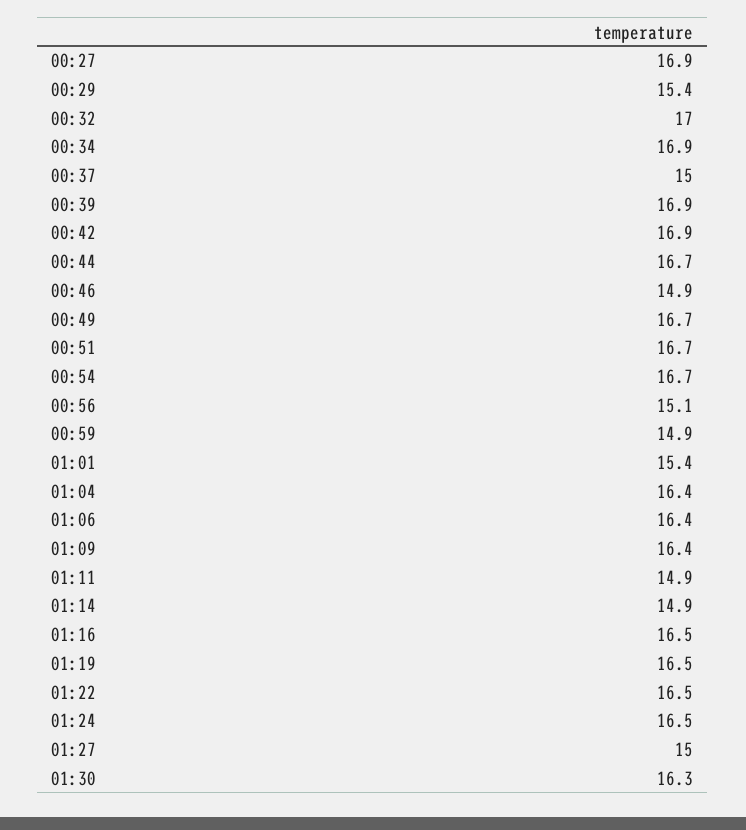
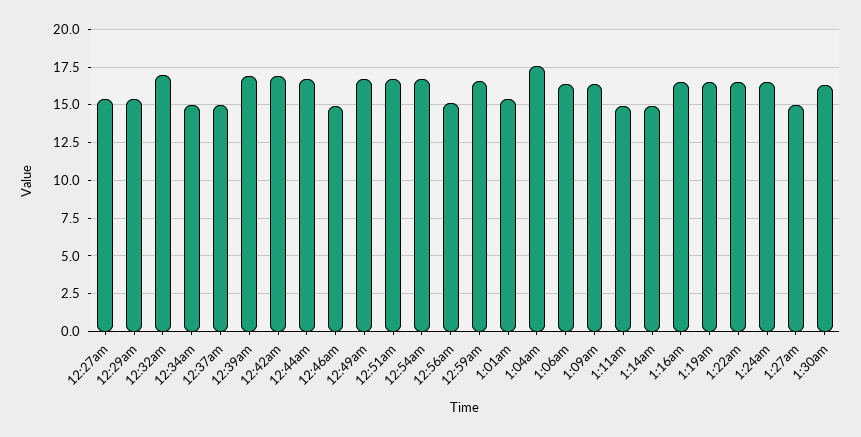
  {
-   "00:27": 16.9,
+   "00:27": 15.5,
    "00:29": 15.4,
    "00:32": 17,
-   "00:34": 16.9,
+   "00:34": 15,
    "00:37": 15,
    "00:39": 16.9,
    "00:42": 16.9,
    "00:44": 16.7,
    "00:46": 14.9,
    "00:49": 16.7,
    "00:51": 16.7,
    "00:54": 16.7,
    "00:56": 15.1,
-   "00:59": 14.9,
+   "00:59": 16.5,
    "01:01": 15.4,
-   "01:04": 16.4,
+   "01:04": 17.5,
    "01:06": 16.4,
    "01:09": 16.4,
    "01:11": 14.9,
    "01:14": 14.9,
    "01:16": 16.5,
    "01:19": 16.5,
    "01:22": 16.5,
    "01:24": 16.5,
    "01:27": 15,
    "01:30": 16.3
  }

